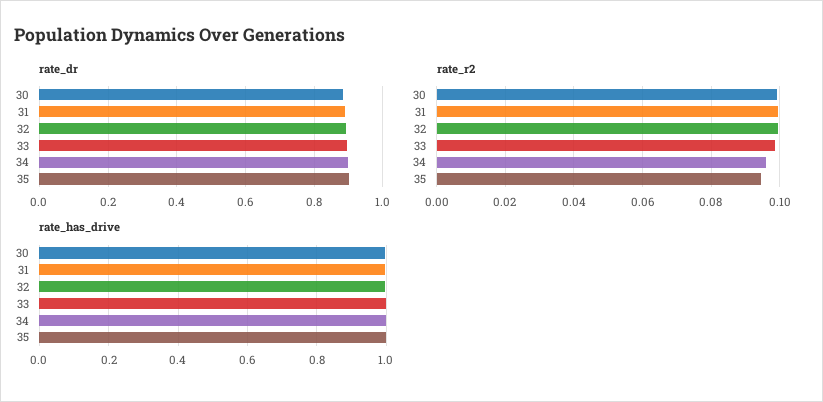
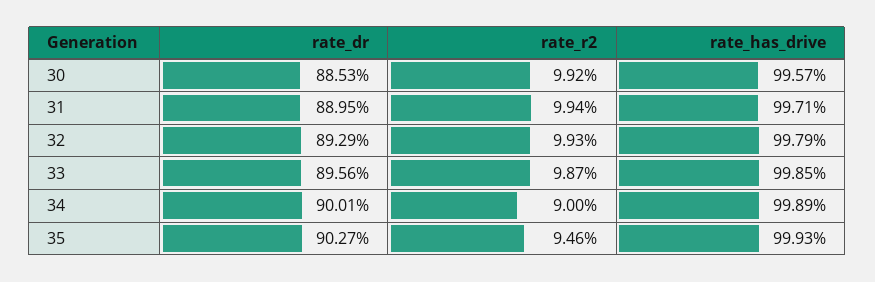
  {
    "rate_dr": {
      "30": 0.8853,
      "31": 0.8895,
      "32": 0.8929,
      "33": 0.8956,
      "34": 0.9001,
      "35": 0.9027
    },
    "rate_r2": {
      "30": 0.0992,
      "31": 0.0994,
      "32": 0.0993,
      "33": 0.0987,
-     "34": 0.096,
+     "34": 0.09,
      "35": 0.0946
    },
    "rate_has_drive": {
      "30": 0.9957,
      "31": 0.9971,
      "32": 0.9979,
      "33": 0.9985,
      "34": 0.9989,
      "35": 0.9993
    }
  }

